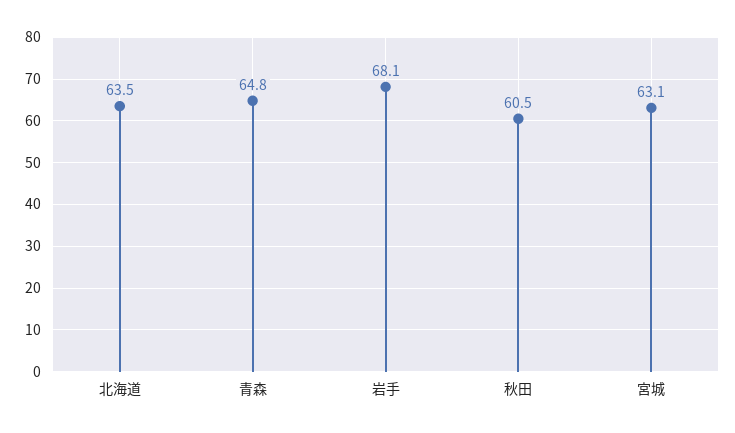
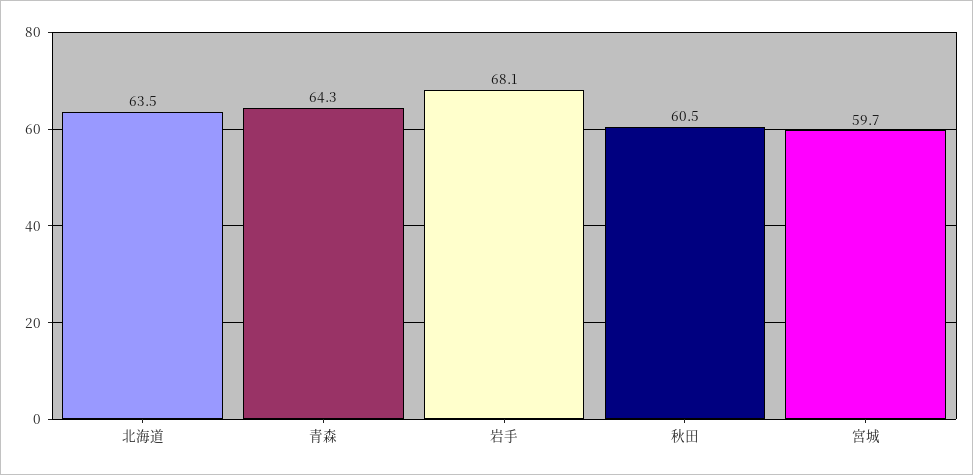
  {
    "北海道": 63.5,
-   "青森": 64.8,
+   "青森": 64.3,
    "岩手": 68.1,
    "秋田": 60.5,
-   "宮城": 63.1
+   "宮城": 59.7
  }

